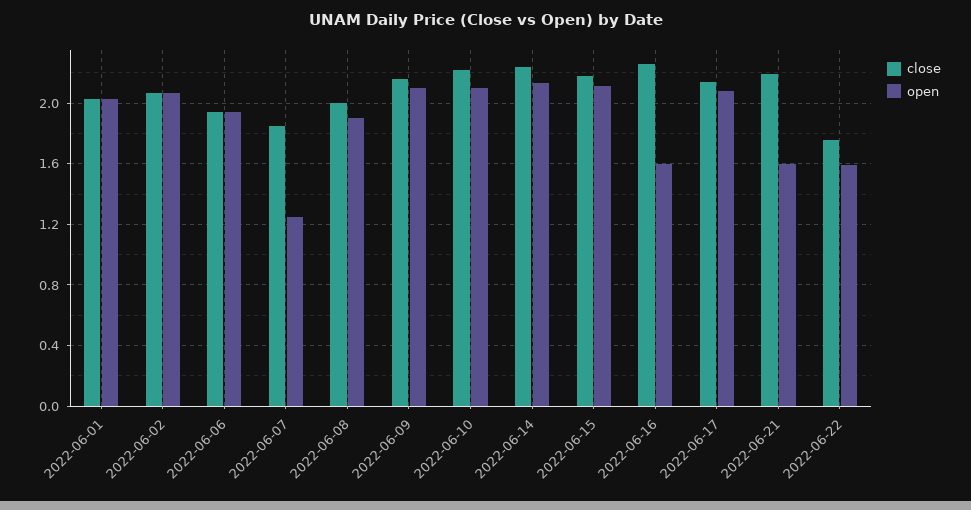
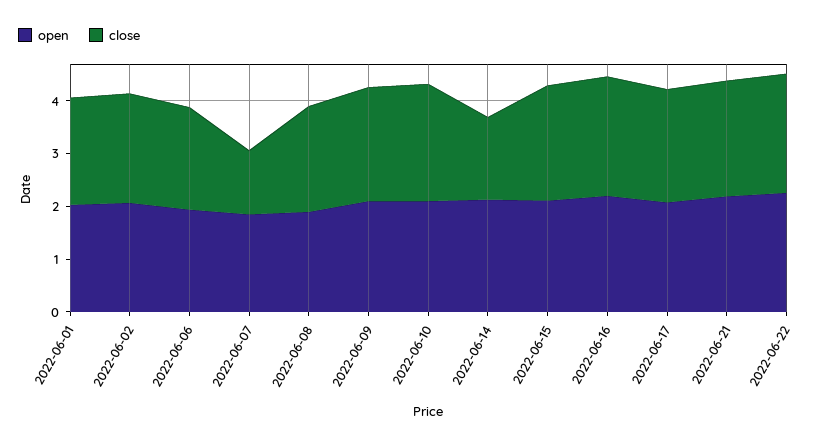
  {
    "close": {
      "2022-06-01": 2.05,
      "2022-06-02": 2.05,
      "2022-06-06": 1.95,
-     "2022-06-07": 1.85,
+     "2022-06-07": 1.2,
      "2022-06-08": 2,
      "2022-06-09": 2.15,
      "2022-06-10": 2.2,
-     "2022-06-14": 2.25,
+     "2022-06-14": 1.6,
      "2022-06-15": 2.2,
      "2022-06-16": 2.25,
      "2022-06-17": 2.15,
      "2022-06-21": 2.2,
-     "2022-06-22": 1.75
+     "2022-06-22": 2.2
    },
    "open": {
      "2022-06-01": 2.05,
      "2022-06-02": 2.05,
      "2022-06-06": 1.95,
-     "2022-06-07": 1.25,
+     "2022-06-07": 1.8,
      "2022-06-08": 1.9,
      "2022-06-09": 2.1,
      "2022-06-10": 2.1,
      "2022-06-14": 2.15,
      "2022-06-15": 2.1,
-     "2022-06-16": 1.6,
+     "2022-06-16": 2.2,
      "2022-06-17": 2.1,
-     "2022-06-21": 1.6,
+     "2022-06-21": 2.2,
-     "2022-06-22": 1.6
+     "2022-06-22": 2.2
    }
  }

